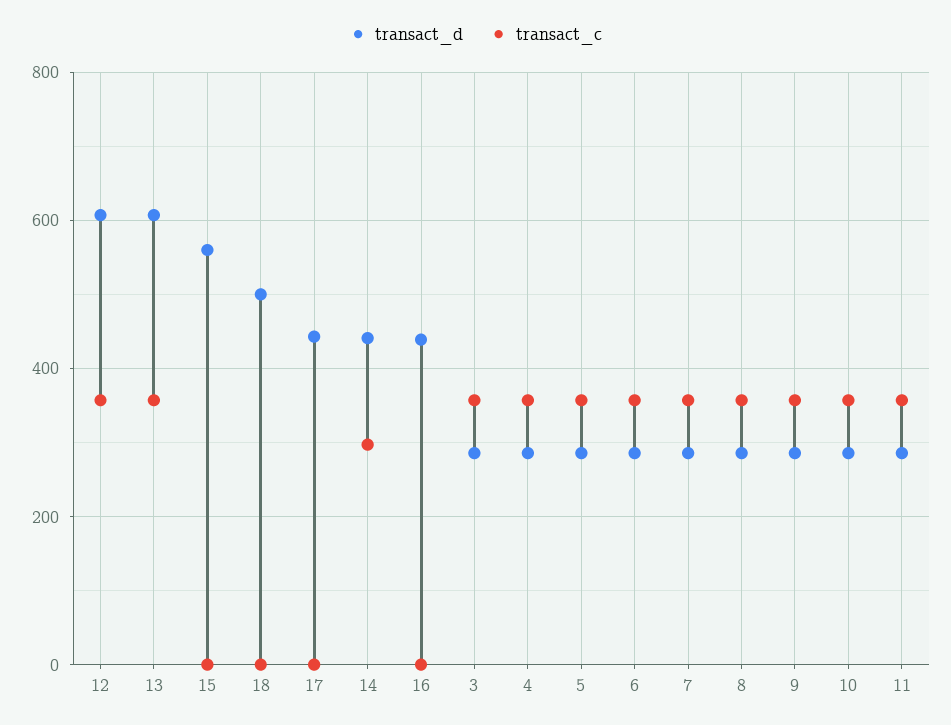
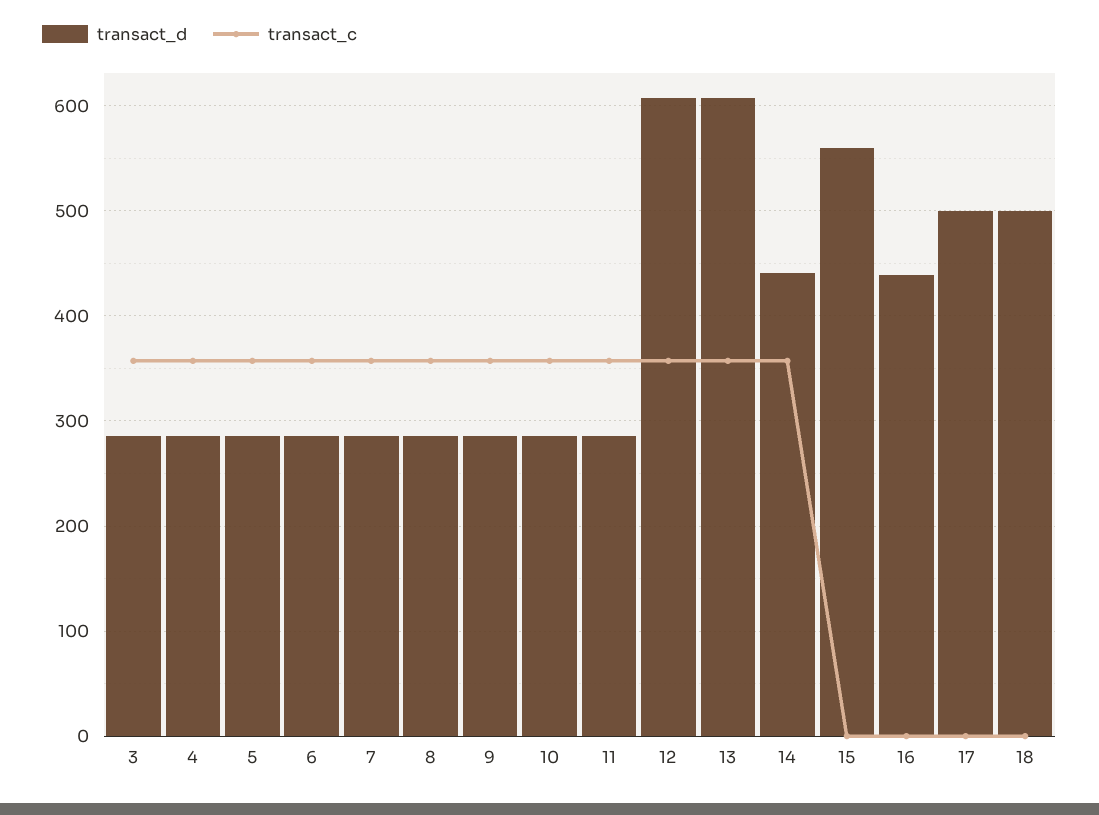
  {
    "transact_d": {
      "12": 610,
      "13": 610,
      "15": 560,
      "18": 500,
-     "17": 440,
+     "17": 500,
      "14": 440,
      "16": 440,
      "3": 290,
      "4": 290,
      "5": 290,
      "6": 290,
      "7": 290,
      "8": 290,
      "9": 290,
      "10": 290,
      "11": 290
    },
    "transact_c": {
      "12": 360,
      "13": 360,
      "15": 0,
      "18": 0,
      "17": 0,
-     "14": 300,
+     "14": 360,
      "16": 0,
      "3": 360,
      "4": 360,
      "5": 360,
      "6": 360,
      "7": 360,
      "8": 360,
      "9": 360,
      "10": 360,
      "11": 360
    }
  }

